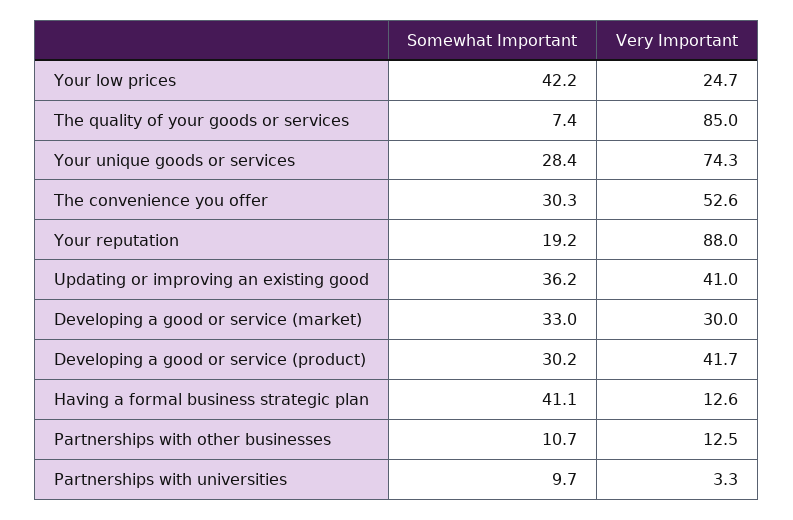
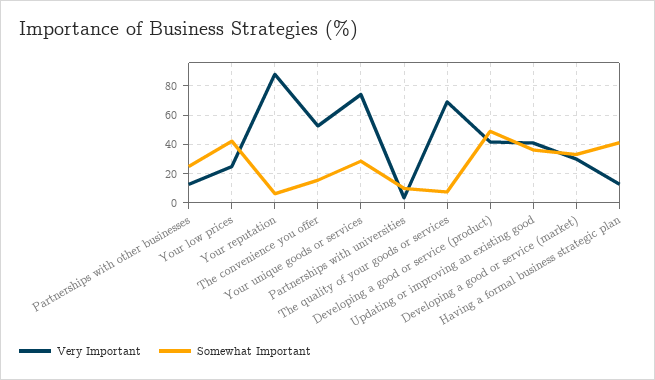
  {
    "Somewhat Important": {
      "Your low prices": 42.2,
      "The quality of your goods or services": 7.4,
      "Your unique goods or services": 28.4,
-     "The convenience you offer": 30.3,
+     "The convenience you offer": 15,
-     "Your reputation": 19.2,
+     "Your reputation": 5,
      "Updating or improving an existing good": 36.2,
      "Developing a good or service (market)": 33,
-     "Developing a good or service (product)": 30.2,
+     "Developing a good or service (product)": 50,
      "Having a formal business strategic plan": 41.1,
-     "Partnerships with other businesses": 10.7,
+     "Partnerships with other businesses": 25,
      "Partnerships with universities": 9.7
    },
    "Very Important": {
      "Your low prices": 24.7,
-     "The quality of your goods or services": 85,
+     "The quality of your goods or services": 70,
      "Your unique goods or services": 74.3,
      "The convenience you offer": 52.6,
      "Your reputation": 88,
      "Updating or improving an existing good": 41,
      "Developing a good or service (market)": 30,
      "Developing a good or service (product)": 41.7,
      "Having a formal business strategic plan": 12.6,
      "Partnerships with other businesses": 12.5,
      "Partnerships with universities": 3.3
    }
  }

